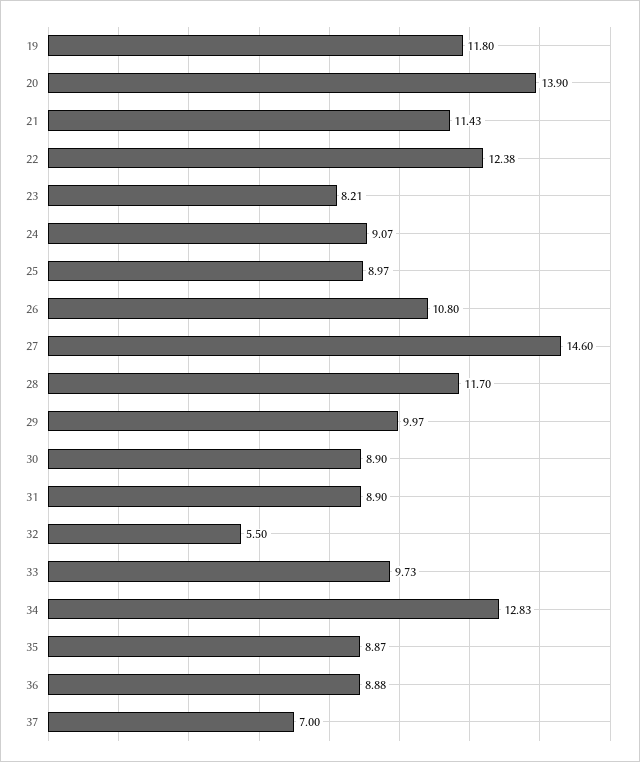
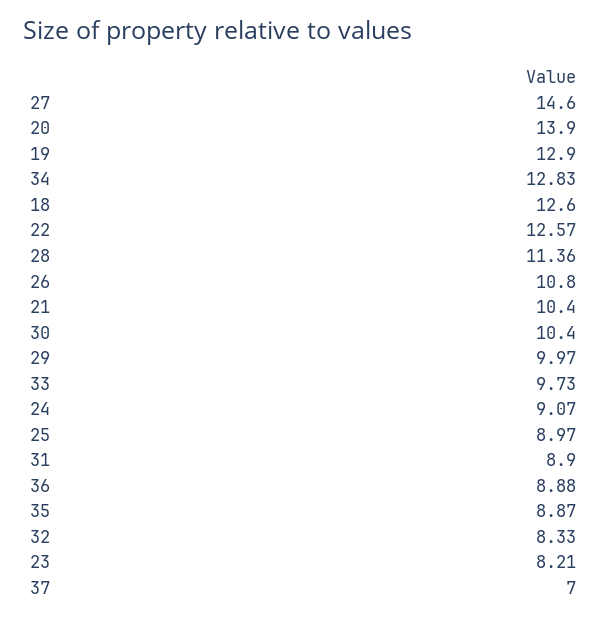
  {
-   "19": 11.8,
+   "19": 12.9,
    "20": 13.9,
-   "21": 11.43,
+   "21": 10.4,
-   "22": 12.38,
+   "22": 12.57,
    "23": 8.21,
    "24": 9.07,
    "25": 8.97,
    "26": 10.8,
    "27": 14.6,
-   "28": 11.7,
+   "28": 11.36,
    "29": 9.97,
-   "30": 8.9,
+   "30": 10.4,
    "31": 8.9,
-   "32": 5.5,
+   "32": 8.33,
    "33": 9.73,
    "34": 12.83,
    "35": 8.87,
    "36": 8.88,
-   "37": 7
+   "37": 7,
+   "18": 12.6
  }

